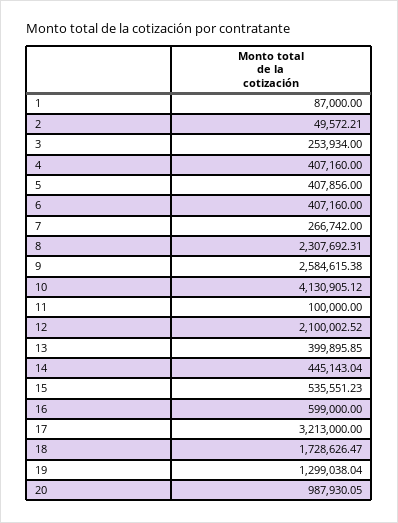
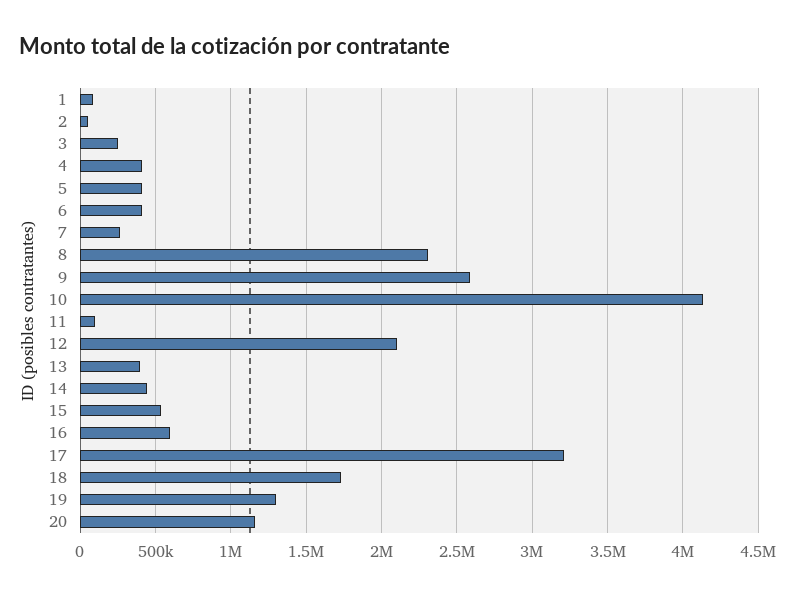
  {
    "1": 87000,
    "2": 49572.21,
    "3": 253934,
    "4": 407160,
    "5": 407856,
    "6": 407160,
    "7": 266742,
    "8": 2307692.31,
    "9": 2584615.38,
    "10": 4130905.12,
    "11": 100000,
    "12": 2100002.52,
    "13": 399895.85,
    "14": 445143.04,
    "15": 535551.23,
    "16": 599000,
    "17": 3213000,
    "18": 1728626.47,
    "19": 1299038.04,
-   "20": 987930.05
+   "20": 1150000
  }

